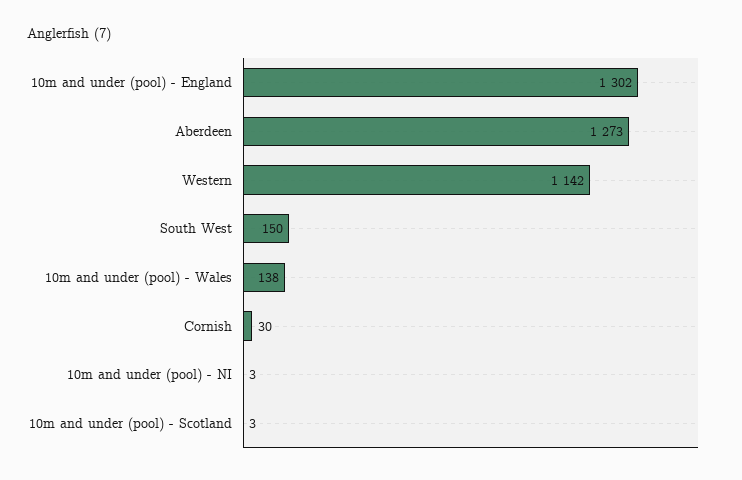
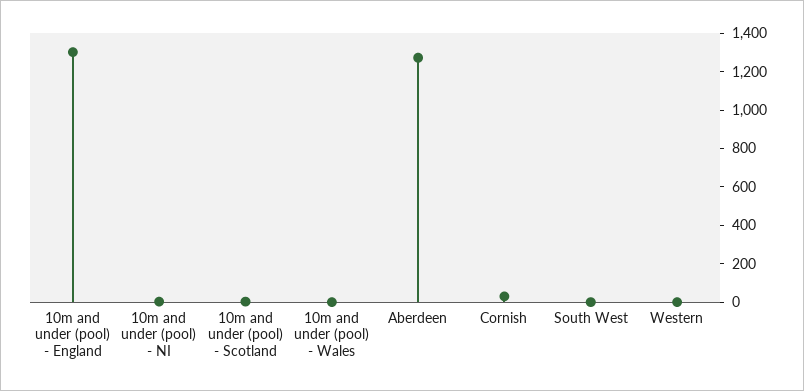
  {
    "10m and under (pool) - England": 1302,
    "Aberdeen": 1273,
-   "Western": 1142,
+   "Western": 0,
-   "South West": 150,
+   "South West": 0,
-   "10m and under (pool) - Wales": 138,
+   "10m and under (pool) - Wales": 0,
    "Cornish": 30,
    "10m and under (pool) - NI": 3,
    "10m and under (pool) - Scotland": 3
  }

